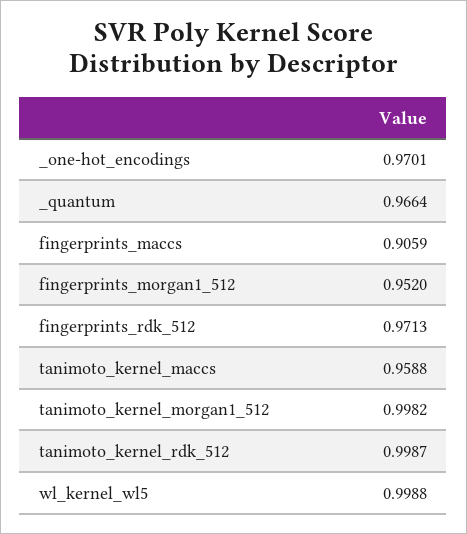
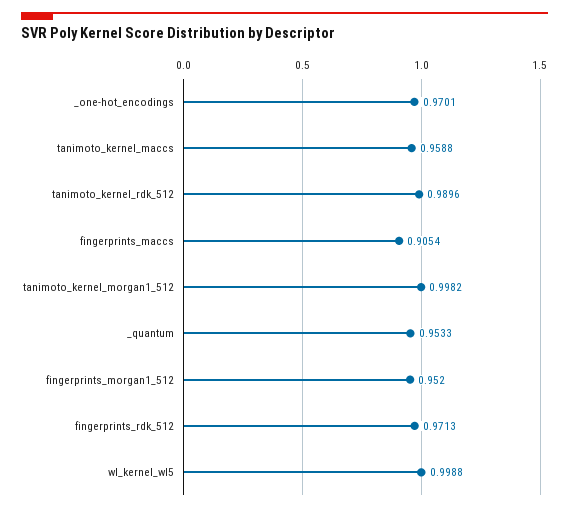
  {
    "_one-hot_encodings": 0.9701,
-   "_quantum": 0.9664,
+   "_quantum": 0.9533,
-   "fingerprints_maccs": 0.9059,
+   "fingerprints_maccs": 0.9054,
    "fingerprints_morgan1_512": 0.952,
    "fingerprints_rdk_512": 0.9713,
    "tanimoto_kernel_maccs": 0.9588,
    "tanimoto_kernel_morgan1_512": 0.9982,
-   "tanimoto_kernel_rdk_512": 0.9987,
+   "tanimoto_kernel_rdk_512": 0.9896,
    "wl_kernel_wl5": 0.9988
  }

